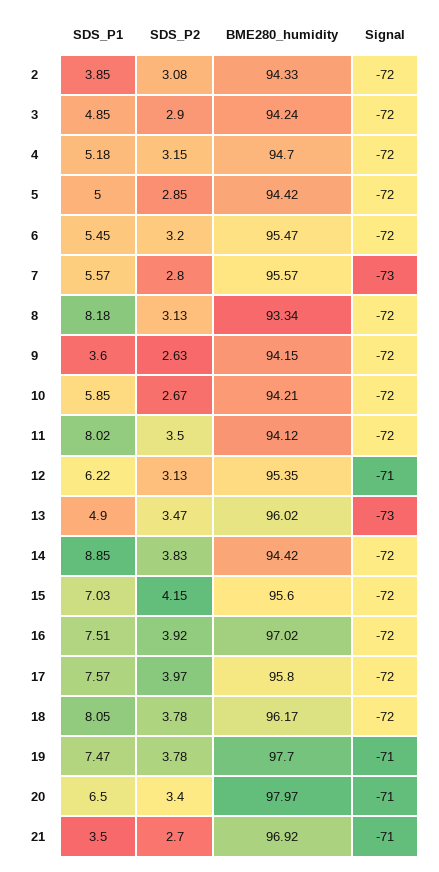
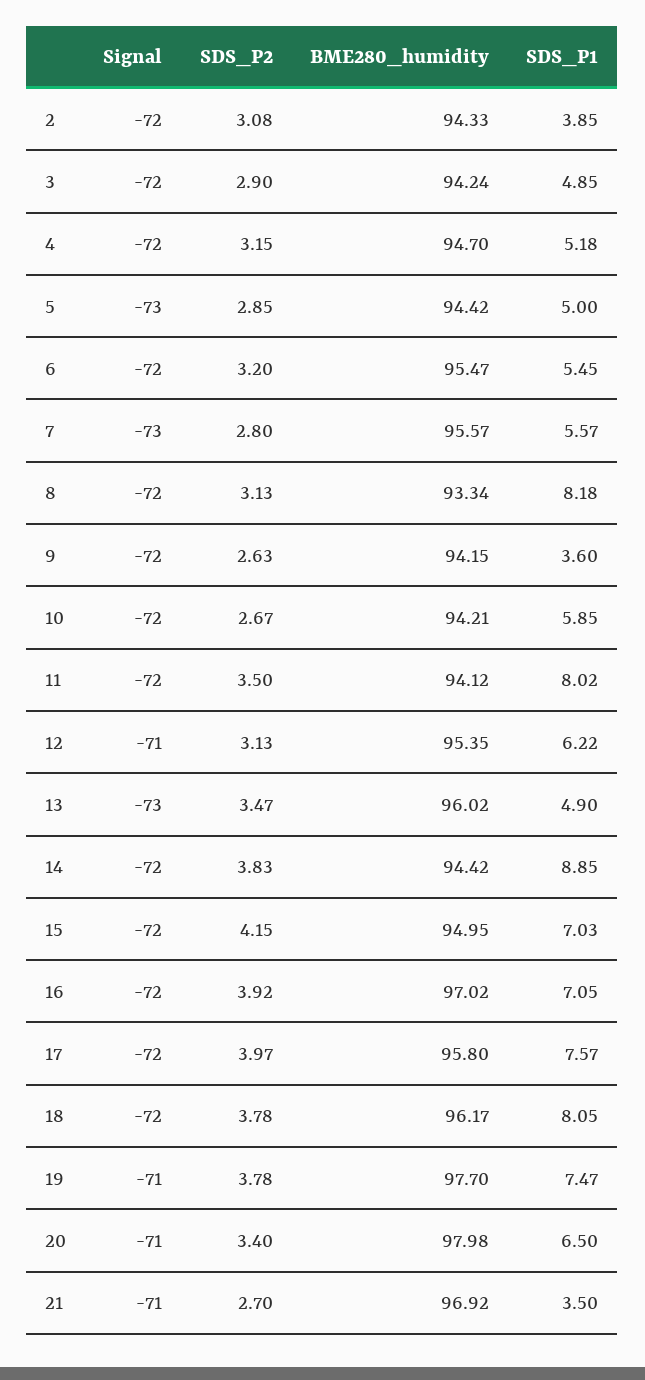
  {
    "SDS_P1": {
      "2": 3.85,
      "3": 4.85,
      "4": 5.18,
      "5": 5,
      "6": 5.45,
      "7": 5.57,
      "8": 8.18,
      "9": 3.6,
      "10": 5.85,
      "11": 8.02,
      "12": 6.22,
      "13": 4.9,
      "14": 8.85,
      "15": 7.03,
-     "16": 7.51,
+     "16": 7.05,
      "17": 7.57,
      "18": 8.05,
      "19": 7.47,
      "20": 6.5,
      "21": 3.5
    },
    "SDS_P2": {
      "2": 3.08,
      "3": 2.9,
      "4": 3.15,
      "5": 2.85,
      "6": 3.2,
      "7": 2.8,
      "8": 3.13,
      "9": 2.63,
      "10": 2.67,
      "11": 3.5,
      "12": 3.13,
      "13": 3.47,
      "14": 3.83,
      "15": 4.15,
      "16": 3.92,
      "17": 3.97,
      "18": 3.78,
      "19": 3.78,
      "20": 3.4,
      "21": 2.7
    },
    "BME280_humidity": {
      "2": 94.33,
      "3": 94.24,
      "4": 94.7,
      "5": 94.42,
      "6": 95.47,
      "7": 95.57,
      "8": 93.34,
      "9": 94.15,
      "10": 94.21,
      "11": 94.12,
      "12": 95.35,
      "13": 96.02,
      "14": 94.42,
-     "15": 95.6,
+     "15": 94.95,
      "16": 97.02,
      "17": 95.8,
      "18": 96.17,
      "19": 97.7,
-     "20": 97.97,
+     "20": 97.98,
      "21": 96.92
    },
    "Signal": {
      "2": -72,
      "3": -72,
      "4": -72,
-     "5": -72,
+     "5": -73,
      "6": -72,
      "7": -73,
      "8": -72,
      "9": -72,
      "10": -72,
      "11": -72,
      "12": -71,
      "13": -73,
      "14": -72,
      "15": -72,
      "16": -72,
      "17": -72,
      "18": -72,
      "19": -71,
      "20": -71,
      "21": -71
    }
  }

